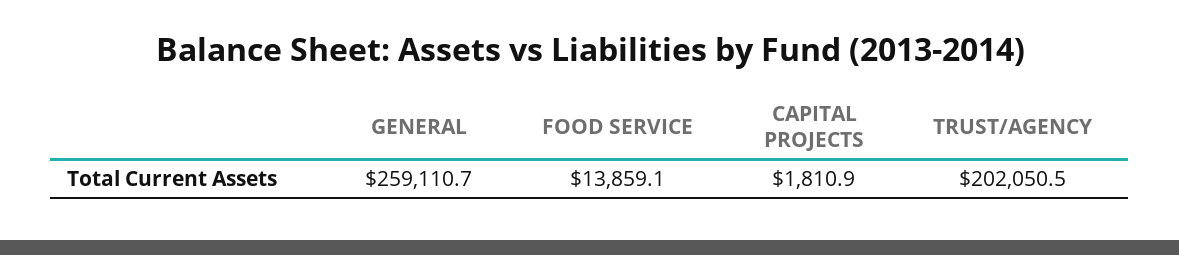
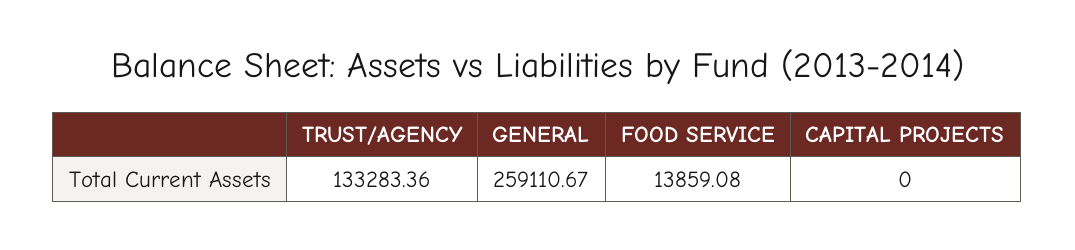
  {
    "GENERAL": 259110.67,
    "FOOD SERVICE": 13859.08,
-   "CAPITAL PROJECTS": 1810.9,
+   "CAPITAL PROJECTS": 0,
-   "TRUST/AGENCY": 202050.5
+   "TRUST/AGENCY": 133283.36
  }

